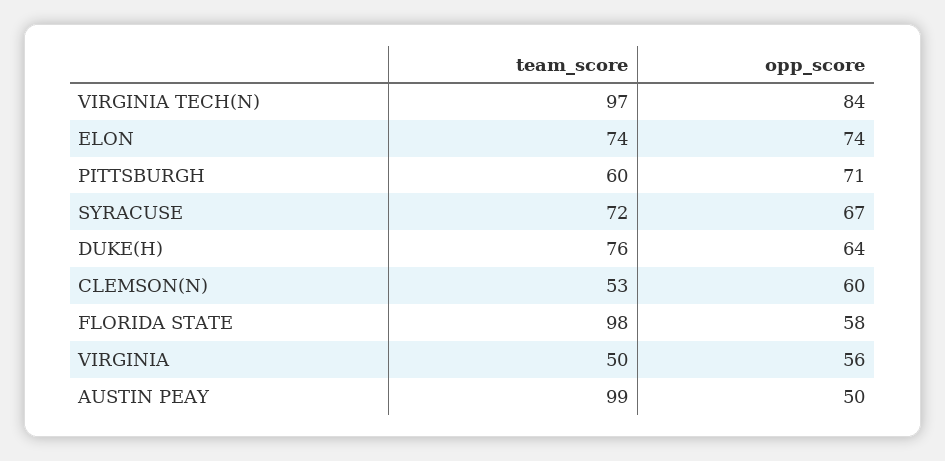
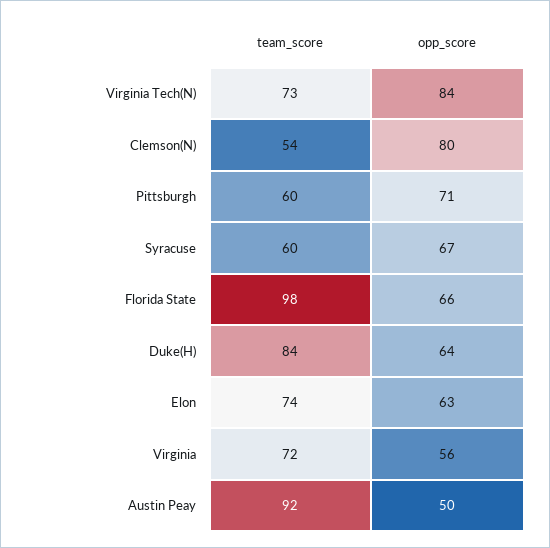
  {
    "team_score": {
-     "VIRGINIA TECH(N)": 97,
+     "VIRGINIA TECH(N)": 73,
      "ELON": 74,
      "PITTSBURGH": 60,
-     "SYRACUSE": 72,
+     "SYRACUSE": 60,
-     "DUKE(H)": 76,
+     "DUKE(H)": 84,
-     "CLEMSON(N)": 53,
+     "CLEMSON(N)": 54,
      "FLORIDA STATE": 98,
-     "VIRGINIA": 50,
+     "VIRGINIA": 72,
-     "AUSTIN PEAY": 99
+     "AUSTIN PEAY": 92
    },
    "opp_score": {
      "VIRGINIA TECH(N)": 84,
-     "ELON": 74,
+     "ELON": 63,
      "PITTSBURGH": 71,
      "SYRACUSE": 67,
      "DUKE(H)": 64,
-     "CLEMSON(N)": 60,
+     "CLEMSON(N)": 80,
-     "FLORIDA STATE": 58,
+     "FLORIDA STATE": 66,
      "VIRGINIA": 56,
      "AUSTIN PEAY": 50
    }
  }

